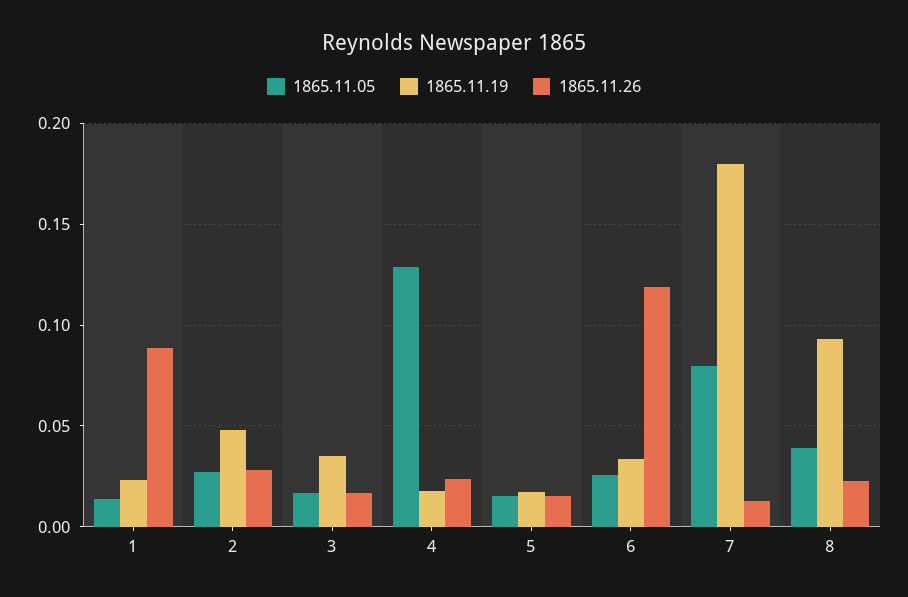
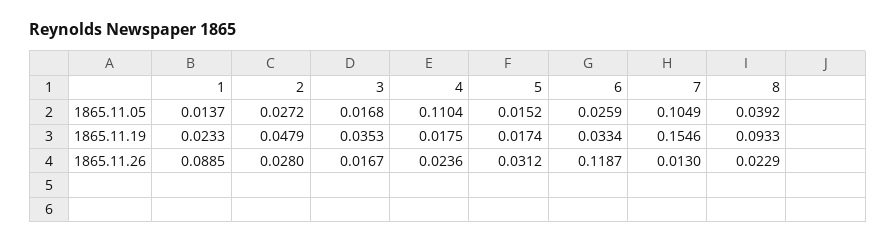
  {
    "1865.11.05": {
      "1": 0.0137,
      "2": 0.0272,
      "3": 0.0168,
-     "4": 0.13,
+     "4": 0.1104,
      "5": 0.0152,
      "6": 0.0259,
-     "7": 0.08,
+     "7": 0.1049,
      "8": 0.0392
    },
    "1865.11.19": {
      "1": 0.0233,
      "2": 0.0479,
      "3": 0.0353,
      "4": 0.0175,
      "5": 0.0174,
      "6": 0.0334,
-     "7": 0.18,
+     "7": 0.1546,
      "8": 0.0933
    },
    "1865.11.26": {
      "1": 0.0885,
      "2": 0.028,
      "3": 0.0167,
      "4": 0.0236,
-     "5": 0.015,
+     "5": 0.0312,
      "6": 0.1187,
      "7": 0.013,
      "8": 0.0229
    }
  }

